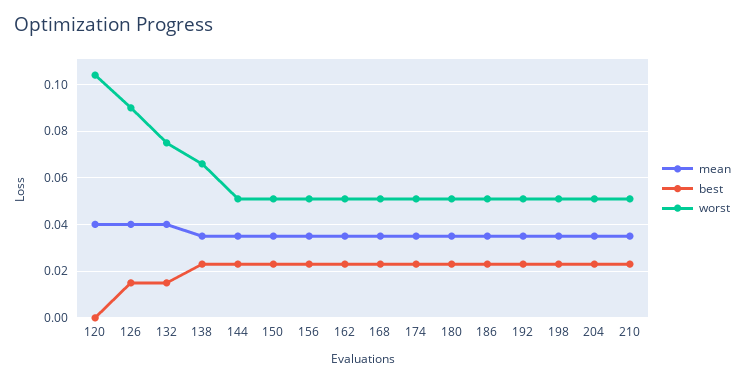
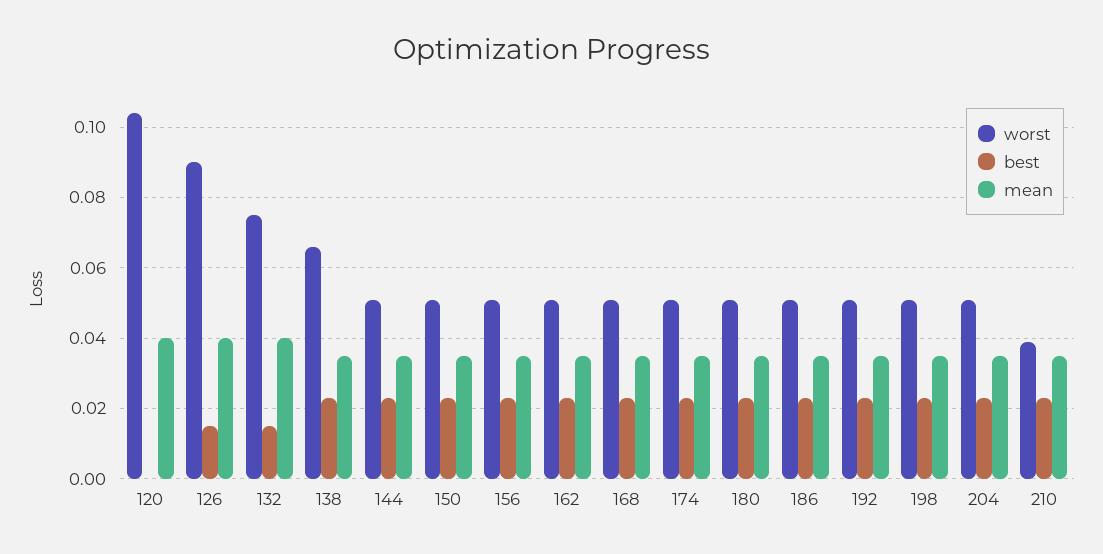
  {
    "mean": {
      "120": 0.04,
      "126": 0.04,
      "132": 0.04,
      "138": 0.035,
      "144": 0.035,
      "150": 0.035,
      "156": 0.035,
      "162": 0.035,
      "168": 0.035,
      "174": 0.035,
      "180": 0.035,
      "186": 0.035,
      "192": 0.035,
      "198": 0.035,
      "204": 0.035,
      "210": 0.035
    },
    "best": {
      "120": 0,
      "126": 0.015,
      "132": 0.015,
      "138": 0.025,
      "144": 0.025,
      "150": 0.025,
      "156": 0.025,
      "162": 0.025,
      "168": 0.025,
      "174": 0.025,
      "180": 0.025,
      "186": 0.025,
      "192": 0.025,
      "198": 0.025,
      "204": 0.025,
      "210": 0.025
    },
    "worst": {
      "120": 0.105,
      "126": 0.09,
      "132": 0.075,
      "138": 0.065,
      "144": 0.05,
      "150": 0.05,
      "156": 0.05,
      "162": 0.05,
      "168": 0.05,
      "174": 0.05,
      "180": 0.05,
      "186": 0.05,
      "192": 0.05,
      "198": 0.05,
      "204": 0.05,
-     "210": 0.05
+     "210": 0.04
    }
  }

